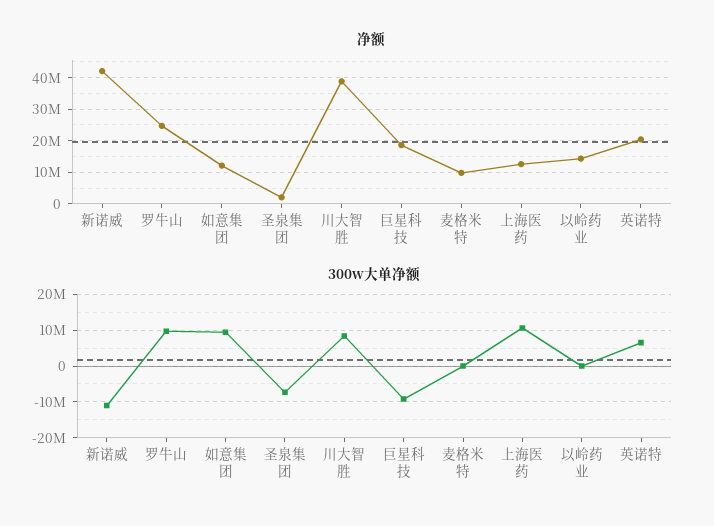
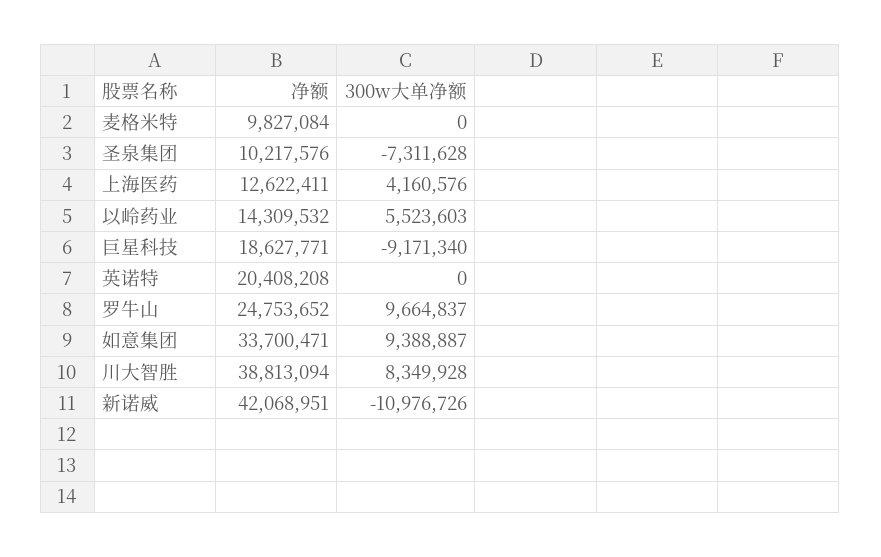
  {
    "净额": {
      "新诺威": 42068951,
      "罗牛山": 24753652,
-     "如意集团": 12000000,
+     "如意集团": 33700471,
-     "圣泉集团": 2000000,
+     "圣泉集团": 10217576,
      "川大智胜": 38813094,
      "巨星科技": 18627771,
      "麦格米特": 9827084,
      "上海医药": 12622411,
      "以岭药业": 14309532,
      "英诺特": 20408208
    },
    "300w大单净额": {
      "新诺威": -10976726,
      "罗牛山": 9664837,
      "如意集团": 9388887,
      "圣泉集团": -7311628,
      "川大智胜": 8349928,
      "巨星科技": -9171340,
      "麦格米特": 0,
-     "上海医药": 10000000,
+     "上海医药": 4160576,
-     "以岭药业": 0,
+     "以岭药业": 5523603,
-     "英诺特": 6000000
+     "英诺特": 0
    }
  }

